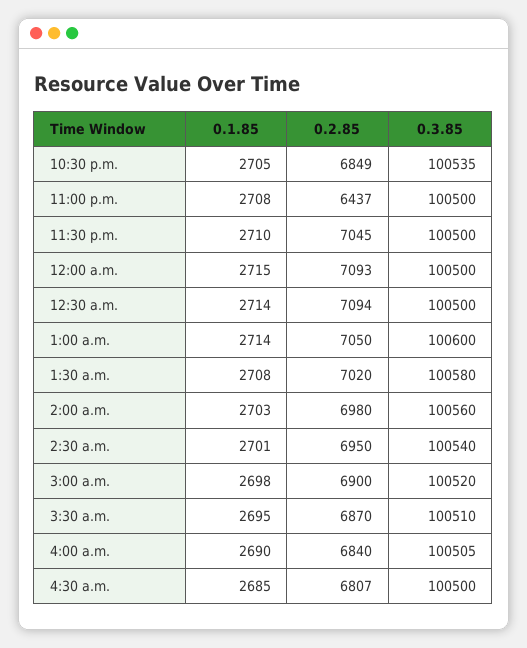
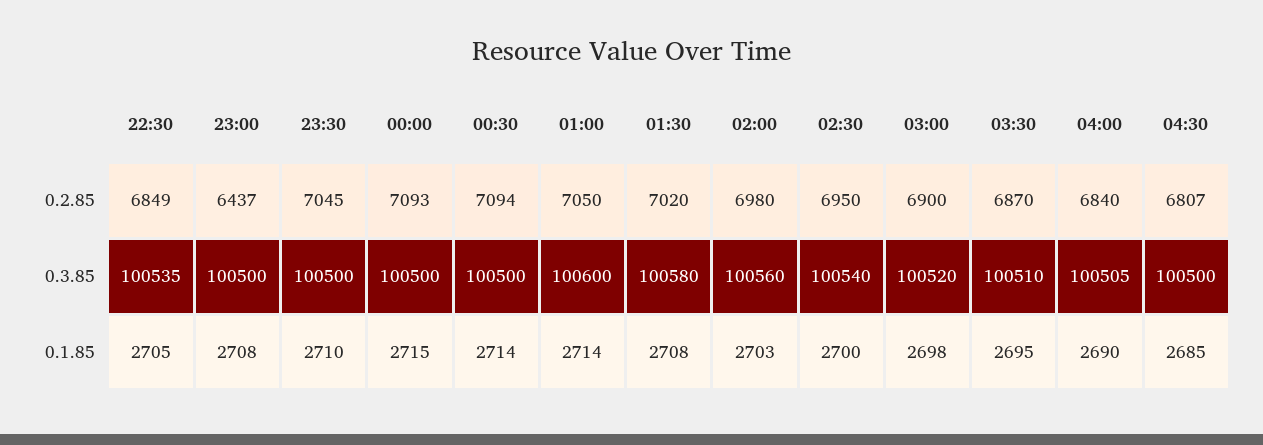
  {
    "0.1.85": {
      "10:30 p.m.": 2705,
      "11:00 p.m.": 2708,
      "11:30 p.m.": 2710,
      "12:00 a.m.": 2715,
      "12:30 a.m.": 2714,
      "1:00 a.m.": 2714,
      "1:30 a.m.": 2708,
      "2:00 a.m.": 2703,
-     "2:30 a.m.": 2701,
+     "2:30 a.m.": 2700,
      "3:00 a.m.": 2698,
      "3:30 a.m.": 2695,
      "4:00 a.m.": 2690,
      "4:30 a.m.": 2685
    },
    "0.2.85": {
      "10:30 p.m.": 6849,
      "11:00 p.m.": 6437,
      "11:30 p.m.": 7045,
      "12:00 a.m.": 7093,
      "12:30 a.m.": 7094,
      "1:00 a.m.": 7050,
      "1:30 a.m.": 7020,
      "2:00 a.m.": 6980,
      "2:30 a.m.": 6950,
      "3:00 a.m.": 6900,
      "3:30 a.m.": 6870,
      "4:00 a.m.": 6840,
      "4:30 a.m.": 6807
    },
    "0.3.85": {
      "10:30 p.m.": 100535,
      "11:00 p.m.": 100500,
      "11:30 p.m.": 100500,
      "12:00 a.m.": 100500,
      "12:30 a.m.": 100500,
      "1:00 a.m.": 100600,
      "1:30 a.m.": 100580,
      "2:00 a.m.": 100560,
      "2:30 a.m.": 100540,
      "3:00 a.m.": 100520,
      "3:30 a.m.": 100510,
      "4:00 a.m.": 100505,
      "4:30 a.m.": 100500
    }
  }

